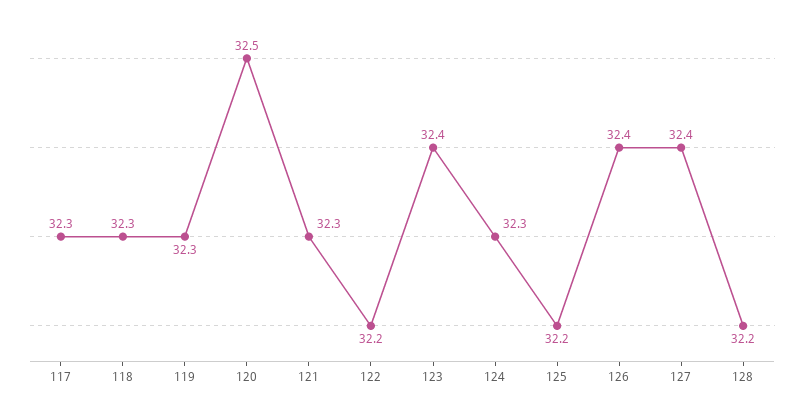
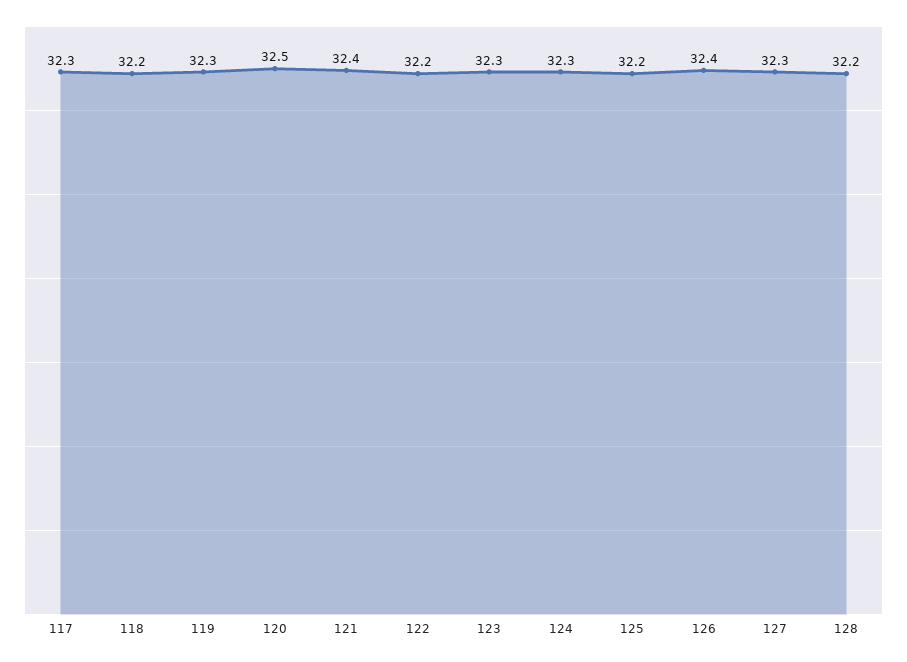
  {
    "117": 32.3,
-   "118": 32.3,
+   "118": 32.2,
    "119": 32.3,
    "120": 32.5,
-   "121": 32.3,
+   "121": 32.4,
    "122": 32.2,
-   "123": 32.4,
+   "123": 32.3,
    "124": 32.3,
    "125": 32.2,
    "126": 32.4,
-   "127": 32.4,
+   "127": 32.3,
    "128": 32.2
  }

